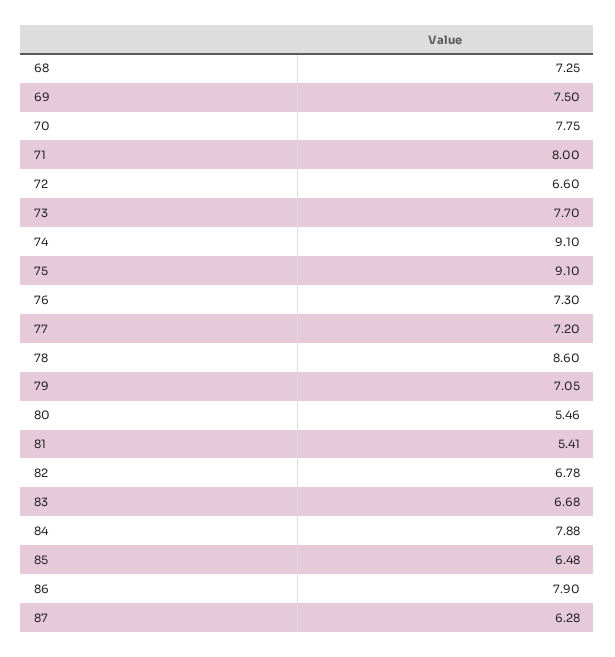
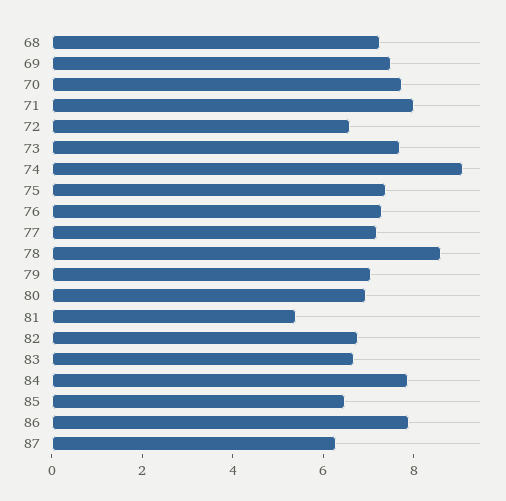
  {
    "68": 7.25,
    "69": 7.5,
    "70": 7.75,
    "71": 8,
    "72": 6.6,
    "73": 7.7,
    "74": 9.1,
-   "75": 9.1,
+   "75": 7.5,
    "76": 7.3,
    "77": 7.2,
    "78": 8.6,
    "79": 7.05,
-   "80": 5.46,
+   "80": 7,
    "81": 5.41,
    "82": 6.78,
    "83": 6.68,
    "84": 7.88,
    "85": 6.48,
    "86": 7.9,
    "87": 6.28
  }

